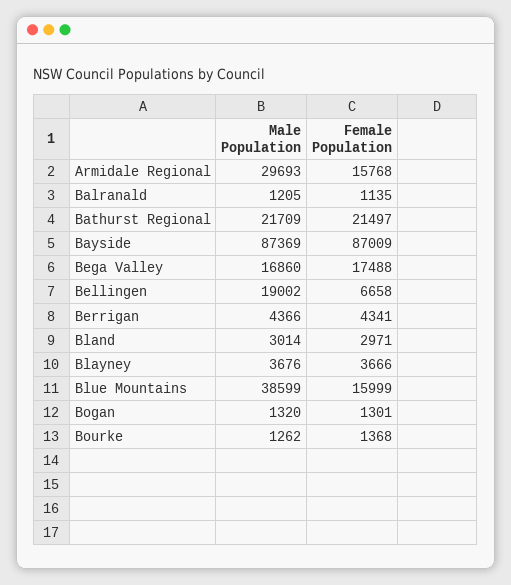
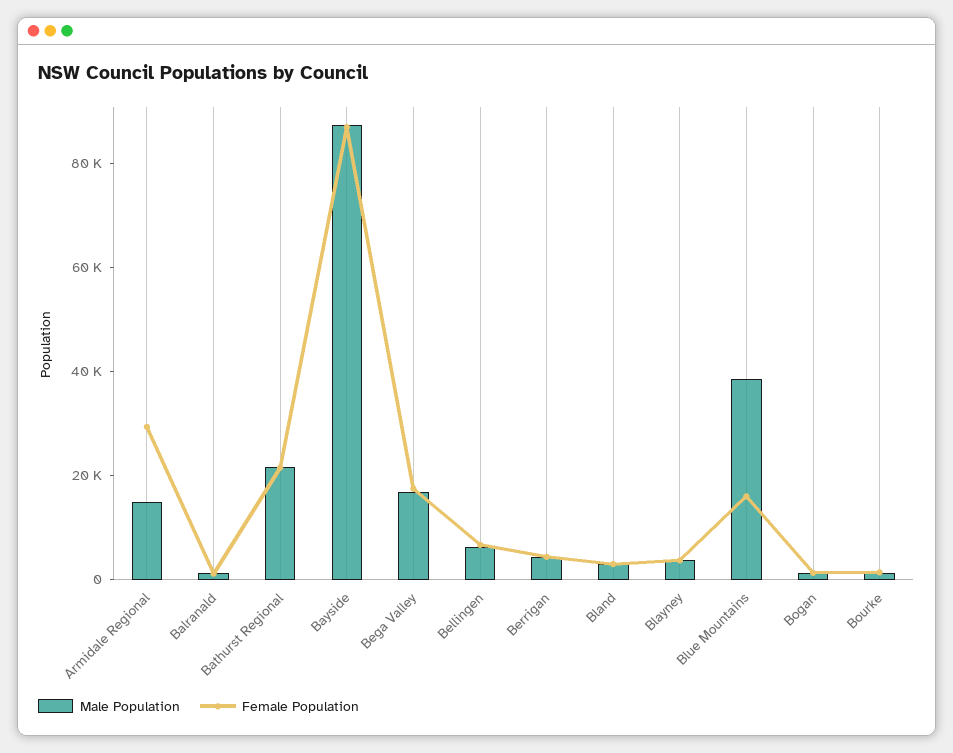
  {
    "Male Population": {
-     "Armidale Regional": 29693,
+     "Armidale Regional": 15000,
      "Balranald": 1205,
      "Bathurst Regional": 21709,
      "Bayside": 87369,
      "Bega Valley": 16860,
-     "Bellingen": 19002,
+     "Bellingen": 5000,
      "Berrigan": 4366,
      "Bland": 3014,
      "Blayney": 3676,
      "Blue Mountains": 38599,
      "Bogan": 1320,
      "Bourke": 1262
    },
    "Female Population": {
-     "Armidale Regional": 15768,
+     "Armidale Regional": 30000,
      "Balranald": 1135,
      "Bathurst Regional": 21497,
      "Bayside": 87009,
      "Bega Valley": 17488,
      "Bellingen": 6658,
      "Berrigan": 4341,
      "Bland": 2971,
      "Blayney": 3666,
      "Blue Mountains": 15999,
      "Bogan": 1301,
      "Bourke": 1368
    }
  }

